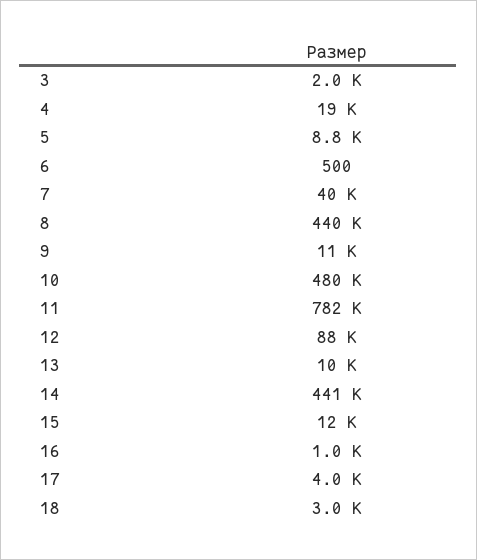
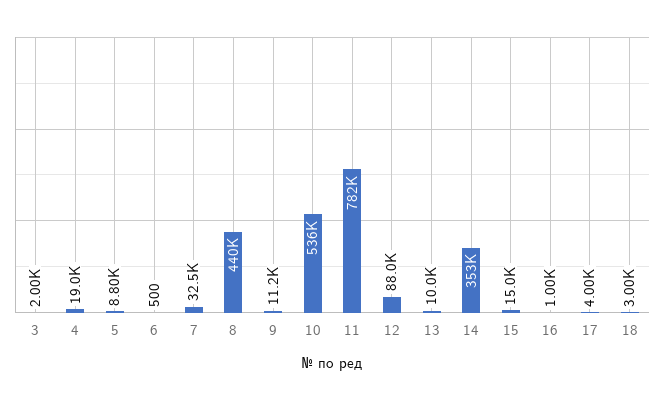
  {
    "3": 2000,
    "4": 19000,
    "5": 8800,
    "6": 500,
-   "7": 40000,
+   "7": 32500,
    "8": 440000,
    "9": 11200,
-   "10": 480000,
+   "10": 536000,
    "11": 782000,
    "12": 88000,
    "13": 10000,
-   "14": 441000,
+   "14": 353000,
-   "15": 12000,
+   "15": 15000,
    "16": 1000,
    "17": 4000,
    "18": 3000
  }

